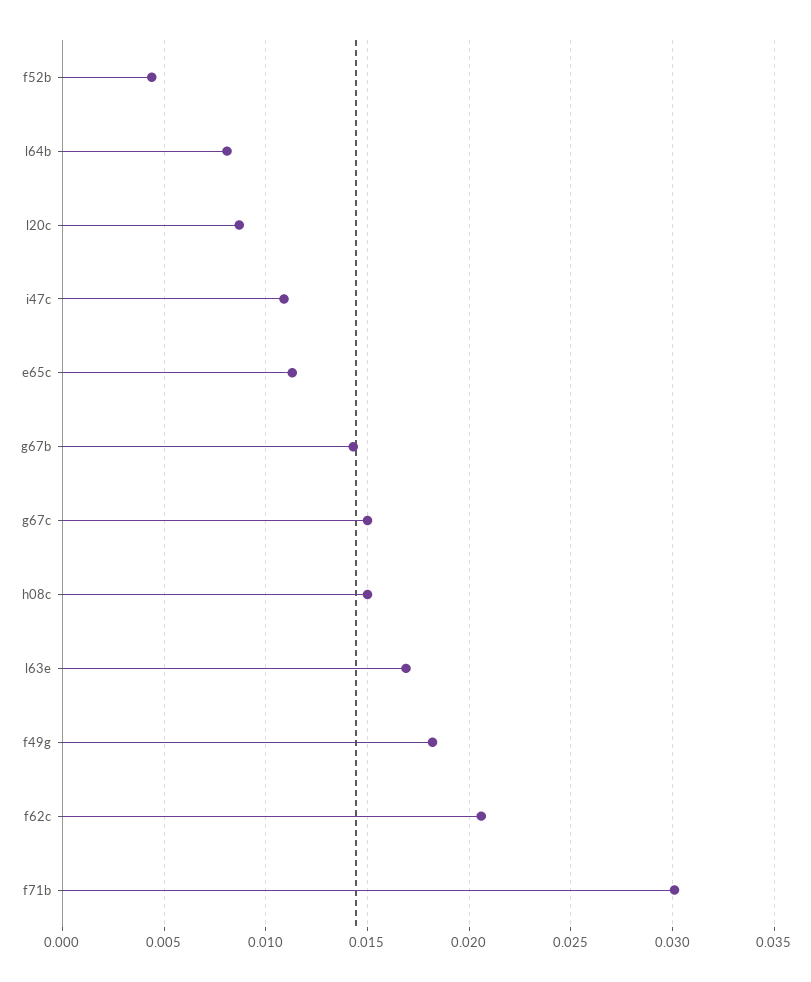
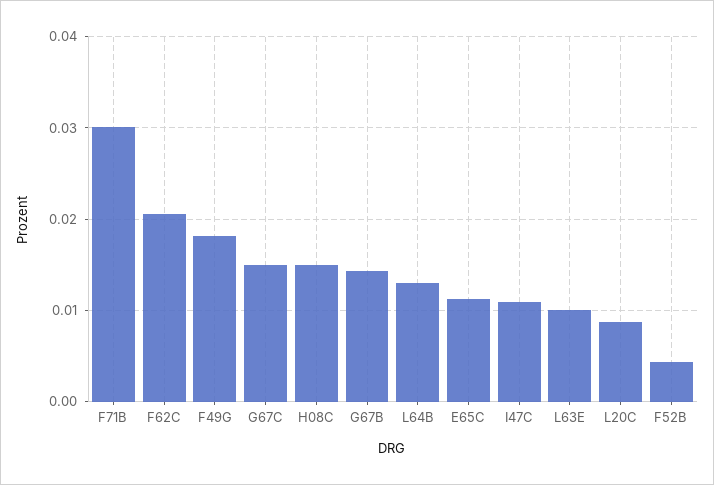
  {
    "f52b": 0.0045,
-   "l64b": 0.008,
+   "l64b": 0.013,
    "l20c": 0.0085,
    "i47c": 0.011,
    "e65c": 0.0115,
    "g67b": 0.0145,
    "g67c": 0.015,
    "h08c": 0.015,
-   "l63e": 0.017,
+   "l63e": 0.01,
    "f49g": 0.018,
    "f62c": 0.0205,
    "f71b": 0.03
  }

